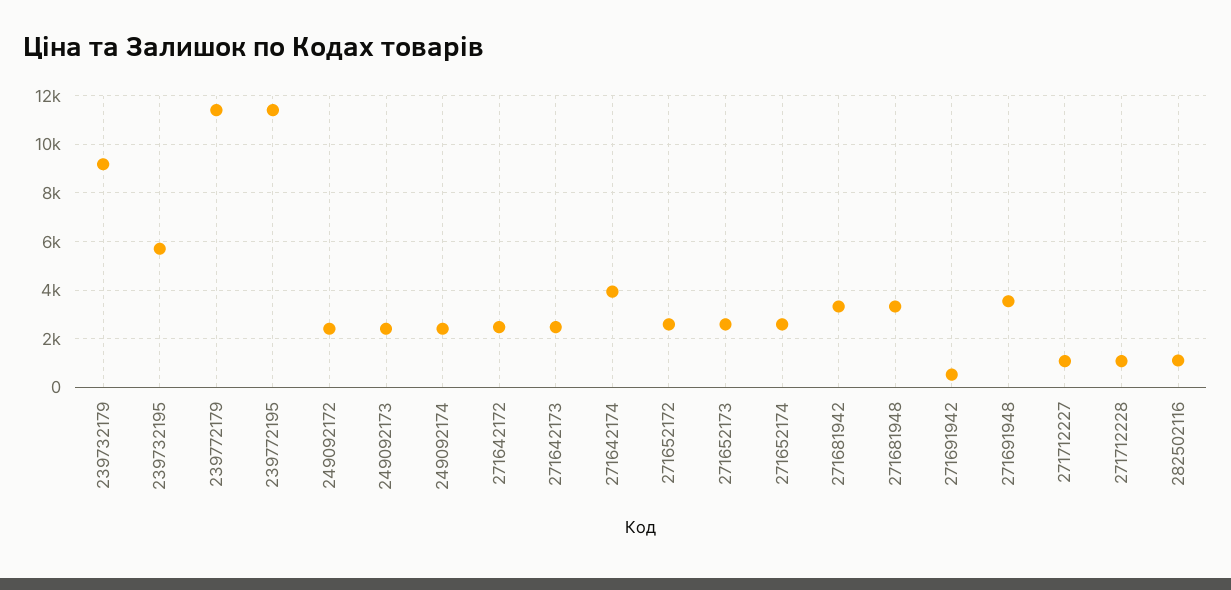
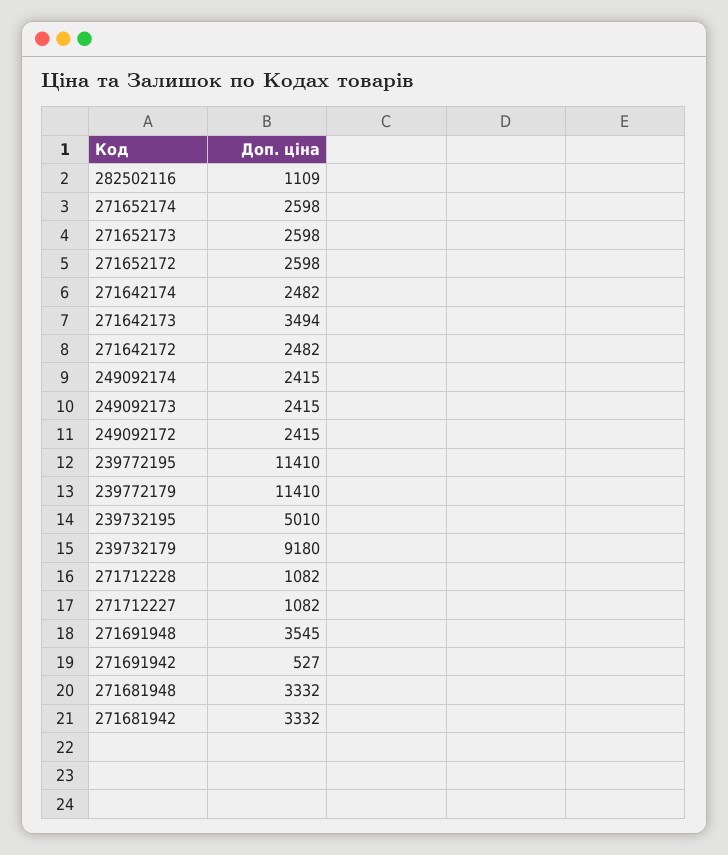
  {
    "239732179": 9180,
-   "239732195": 5750,
+   "239732195": 5010,
    "239772179": 11410,
    "239772195": 11410,
    "249092172": 2415,
    "249092173": 2415,
    "249092174": 2415,
    "271642172": 2482,
-   "271642173": 2500,
+   "271642173": 3494,
-   "271642174": 4000,
+   "271642174": 2482,
    "271652172": 2598,
    "271652173": 2598,
    "271652174": 2598,
    "271681942": 3332,
    "271681948": 3332,
    "271691942": 527,
    "271691948": 3545,
    "271712227": 1082,
    "271712228": 1082,
    "282502116": 1109
  }

